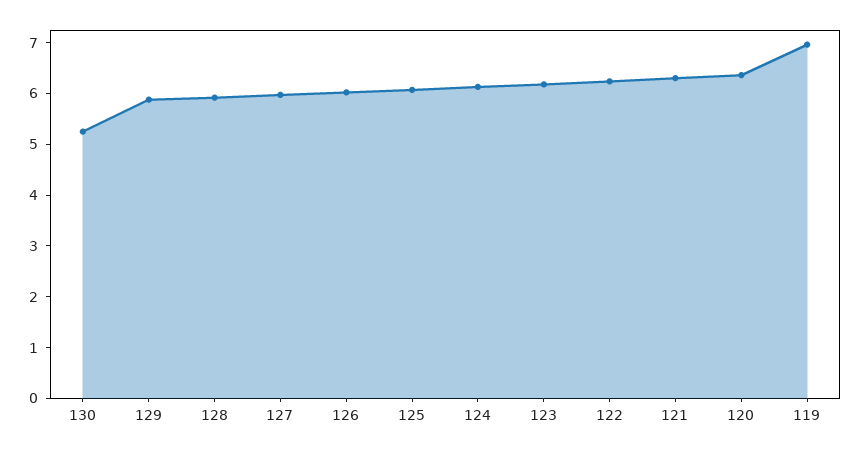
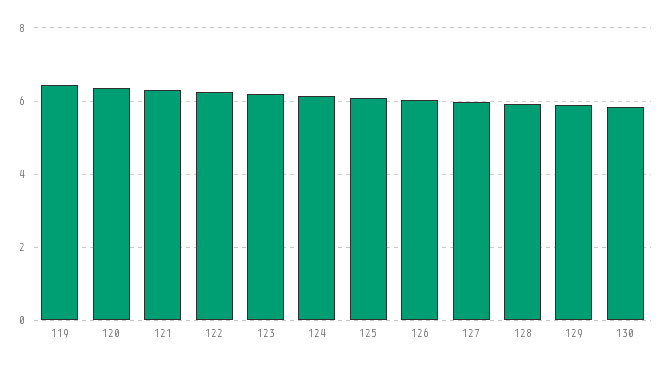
  {
-   "130": 5.2,
+   "130": 5.8,
    "129": 5.8,
    "128": 6,
    "127": 6,
    "126": 6,
    "125": 6,
    "124": 6.2,
    "123": 6.2,
    "122": 6.2,
    "121": 6.4,
    "120": 6.4,
-   "119": 7
+   "119": 6.4
  }

